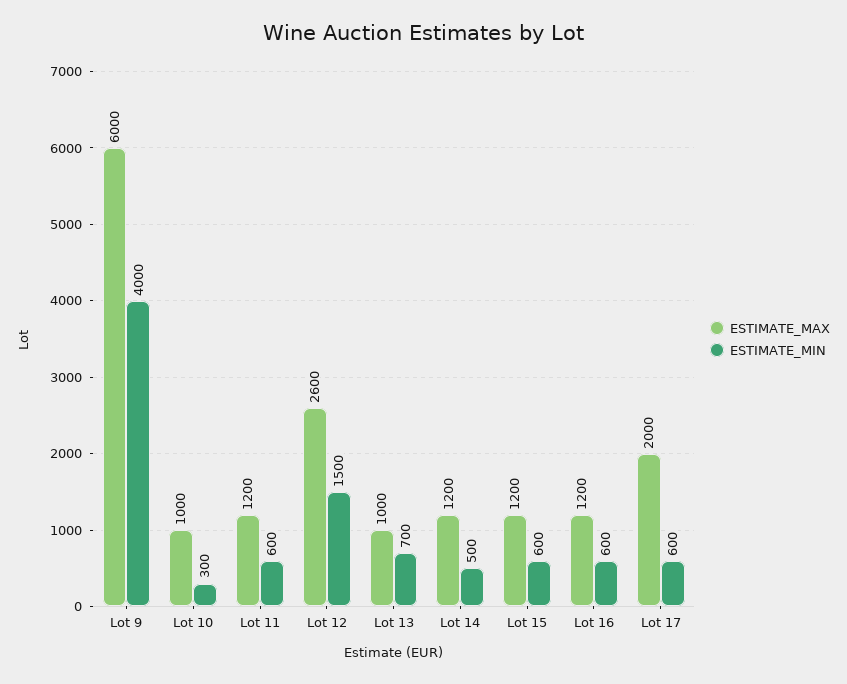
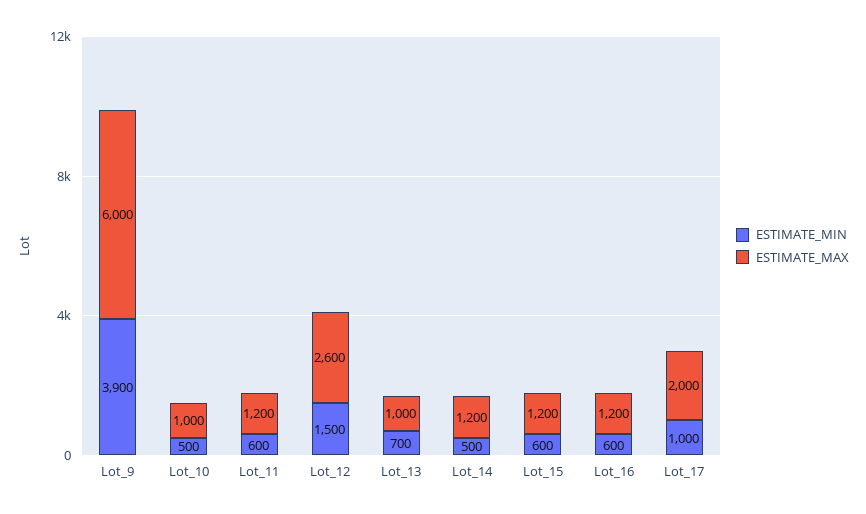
  {
    "ESTIMATE_MAX": {
      "Lot 9": 6000,
      "Lot 10": 1000,
      "Lot 11": 1200,
      "Lot 12": 2600,
      "Lot 13": 1000,
      "Lot 14": 1200,
      "Lot 15": 1200,
      "Lot 16": 1200,
      "Lot 17": 2000
    },
    "ESTIMATE_MIN": {
-     "Lot 9": 4000,
+     "Lot 9": 3900,
-     "Lot 10": 300,
+     "Lot 10": 500,
      "Lot 11": 600,
      "Lot 12": 1500,
      "Lot 13": 700,
      "Lot 14": 500,
      "Lot 15": 600,
      "Lot 16": 600,
-     "Lot 17": 600
+     "Lot 17": 1000
    }
  }

